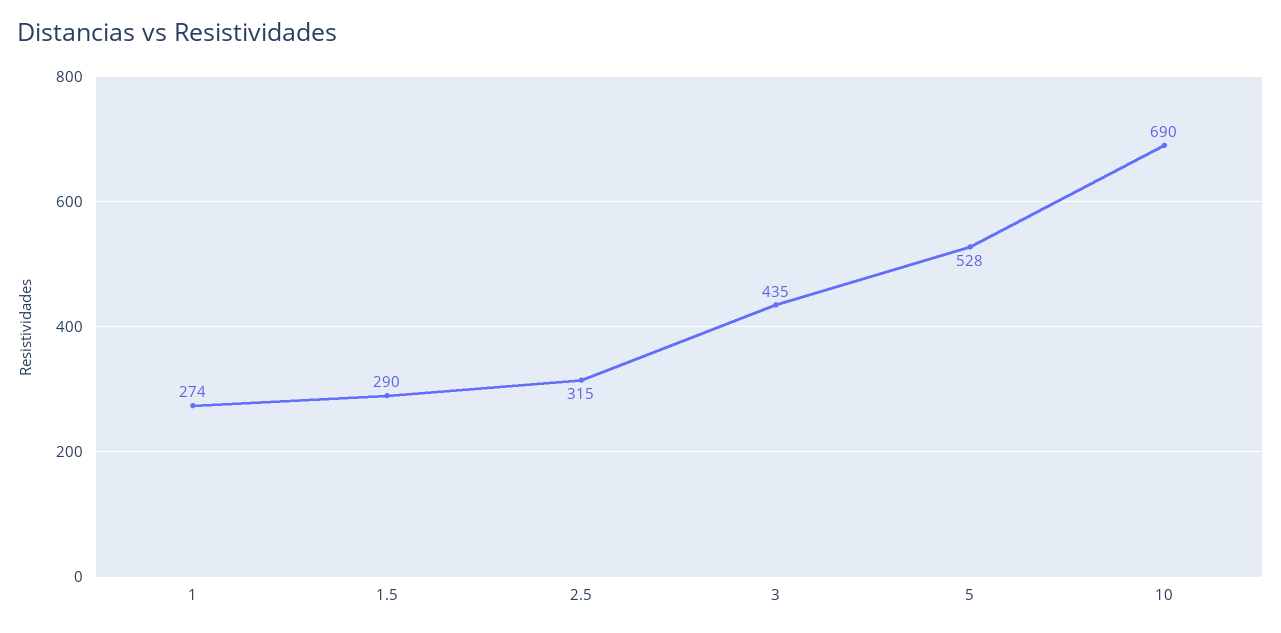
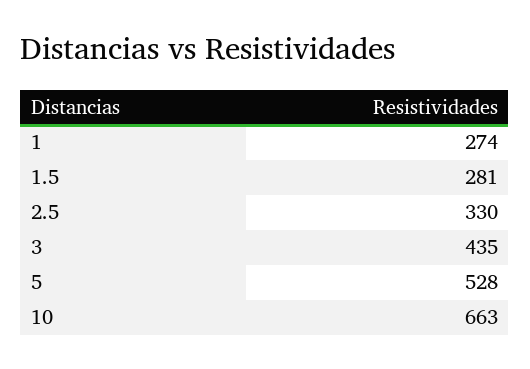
  {
    "1": 274,
-   "1.5": 290,
+   "1.5": 281,
-   "2.5": 315,
+   "2.5": 330,
    "3": 435,
    "5": 528,
-   "10": 690
+   "10": 663
  }

